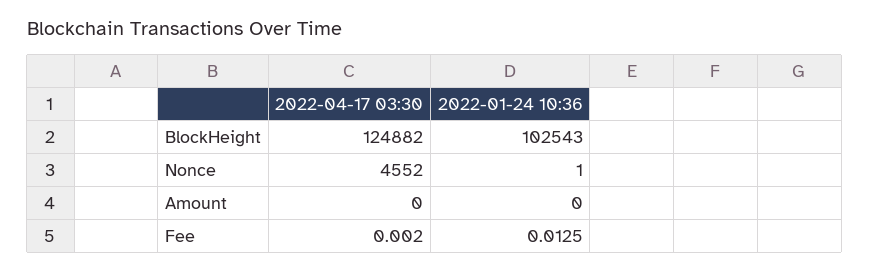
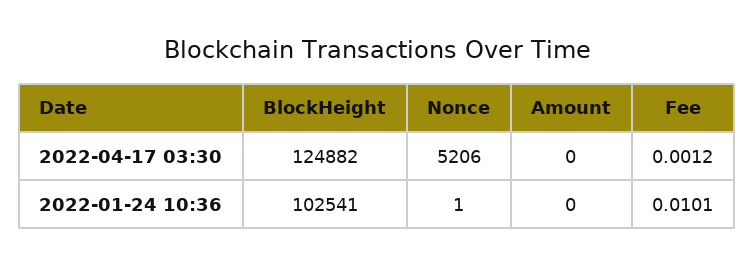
  {
    "2022-04-17 03:30": {
      "BlockHeight": 124882,
-     "Nonce": 4552,
+     "Nonce": 5206,
      "Amount": 0,
-     "Fee": 0.002
+     "Fee": 0.0012
    },
    "2022-01-24 10:36": {
-     "BlockHeight": 102543,
+     "BlockHeight": 102541,
      "Nonce": 1,
      "Amount": 0,
-     "Fee": 0.0125
+     "Fee": 0.0101
    }
  }

